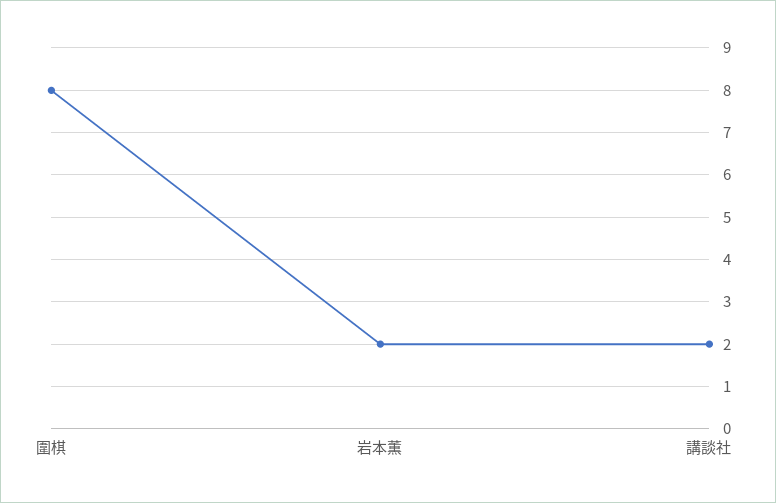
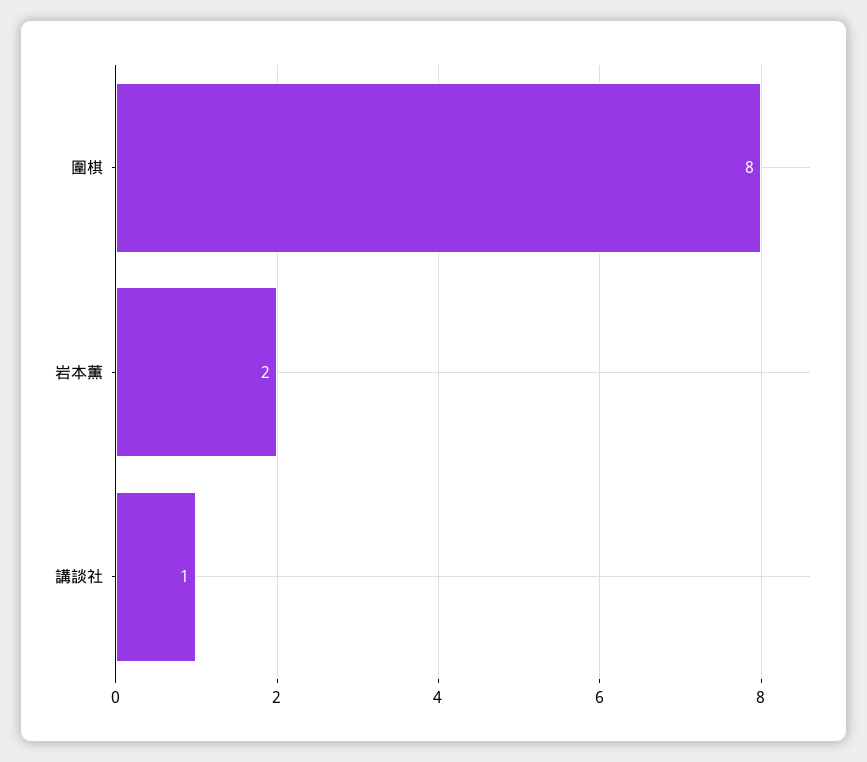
  {
    "圍棋": 8,
    "岩本薫": 2,
-   "講談社": 2
+   "講談社": 1
  }

